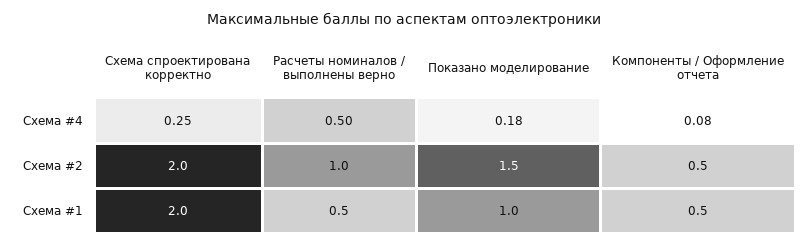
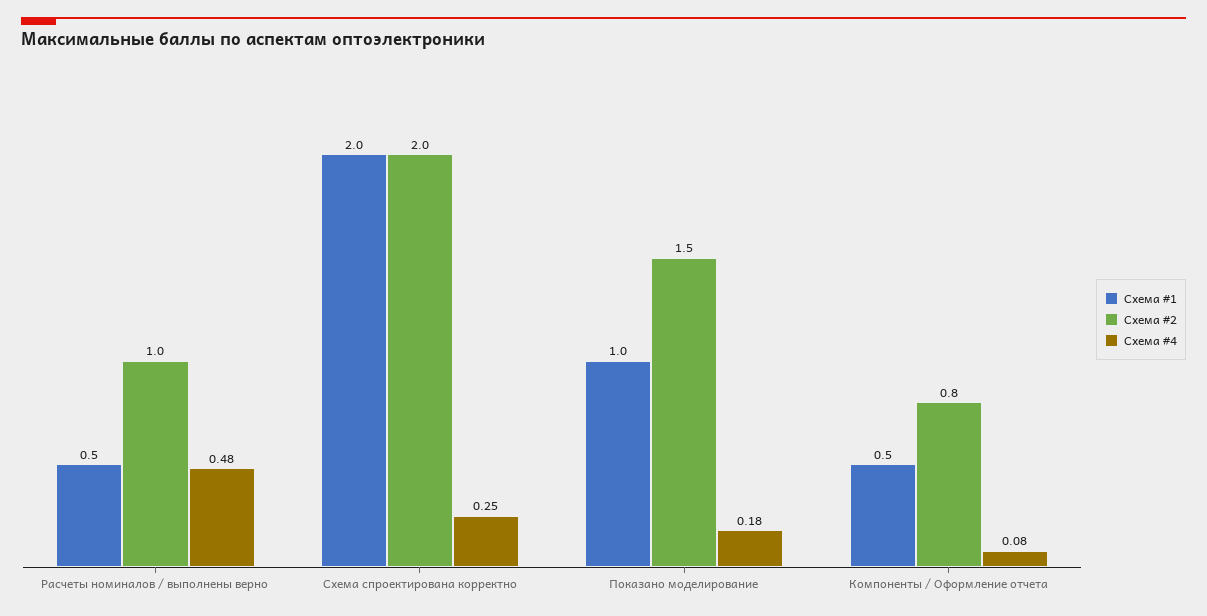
  {
    "Схема #4": {
      "Схема спроектирована корректно": 0.25,
-     "Расчеты номиналов / выполнены верно": 0.5,
+     "Расчеты номиналов / выполнены верно": 0.48,
      "Показано моделирование": 0.18,
      "Компоненты / Оформление отчета": 0.08
    },
    "Схема #2": {
      "Схема спроектирована корректно": 2,
      "Расчеты номиналов / выполнены верно": 1,
      "Показано моделирование": 1.5,
-     "Компоненты / Оформление отчета": 0.5
+     "Компоненты / Оформление отчета": 0.8
    },
    "Схема #1": {
      "Схема спроектирована корректно": 2,
      "Расчеты номиналов / выполнены верно": 0.5,
      "Показано моделирование": 1,
      "Компоненты / Оформление отчета": 0.5
    }
  }

